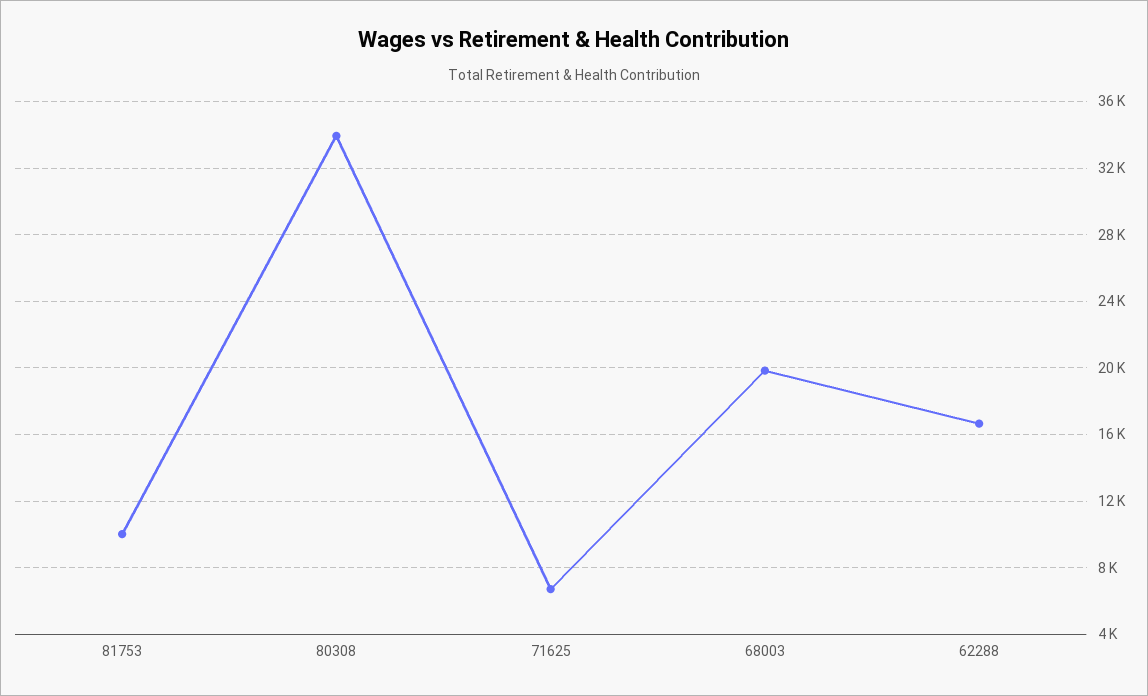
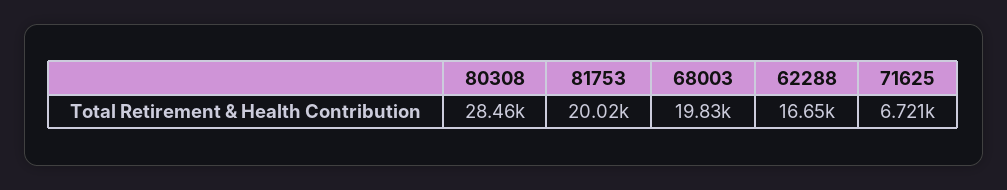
  {
-   "81753": 10000,
+   "81753": 20020,
-   "80308": 34000,
+   "80308": 28460,
    "71625": 6721,
    "68003": 19830,
    "62288": 16650
  }

